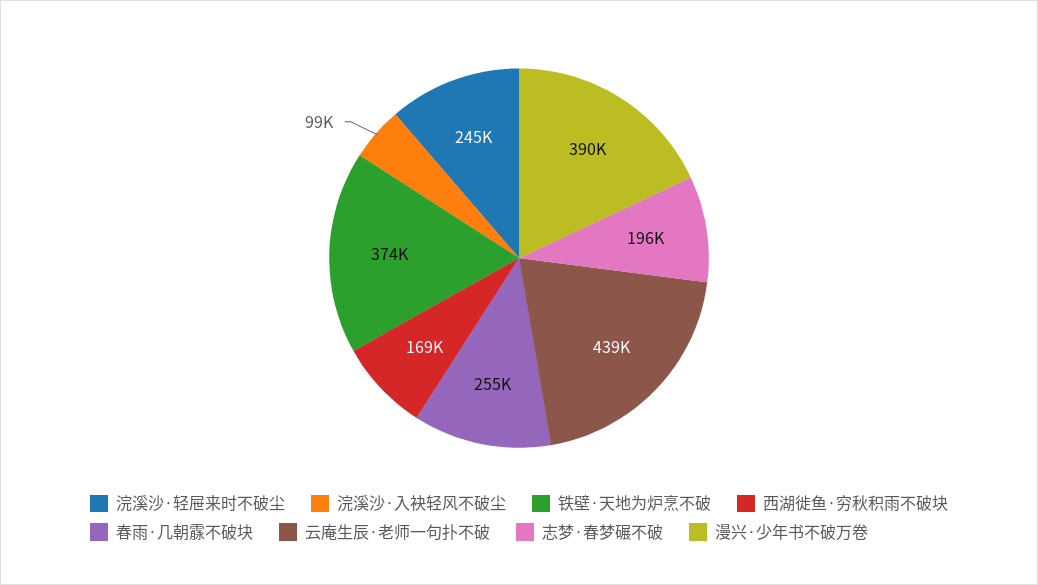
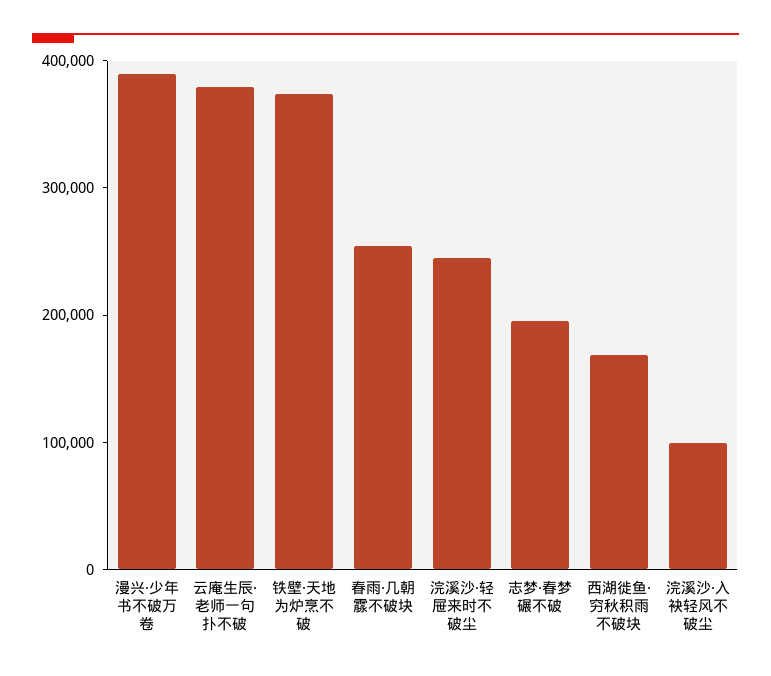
  {
    "浣溪沙·轻屉来时不破尘": 245000,
    "浣溪沙·入袂轻风不破尘": 99000,
    "铁壁·天地为炉烹不破": 374000,
    "西湖徙鱼·穷秋积雨不破块": 169000,
    "春雨·几朝霡不破块": 255000,
-   "云庵生辰·老师一句扑不破": 439000,
+   "云庵生辰·老师一句扑不破": 380000,
    "志梦·春梦碾不破": 196000,
    "漫兴·少年书不破万卷": 390000
  }

